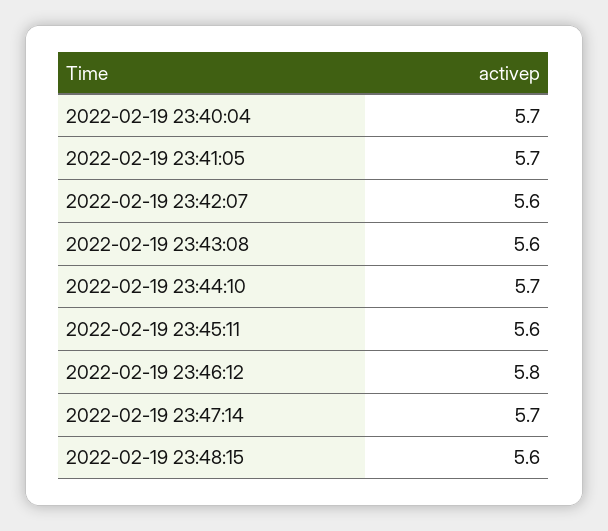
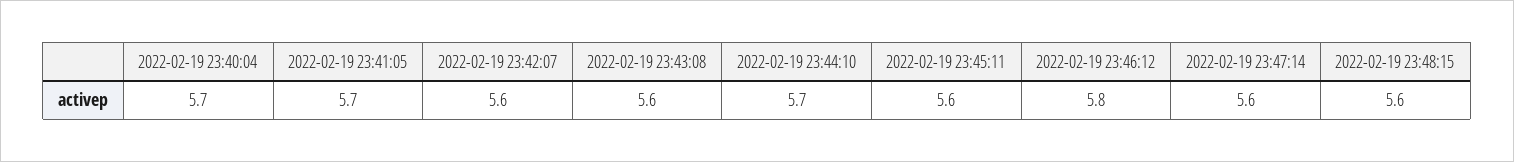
  {
    "2022-02-19 23:40:04": 5.7,
    "2022-02-19 23:41:05": 5.7,
    "2022-02-19 23:42:07": 5.6,
    "2022-02-19 23:43:08": 5.6,
    "2022-02-19 23:44:10": 5.7,
    "2022-02-19 23:45:11": 5.6,
    "2022-02-19 23:46:12": 5.8,
-   "2022-02-19 23:47:14": 5.7,
+   "2022-02-19 23:47:14": 5.6,
    "2022-02-19 23:48:15": 5.6
  }

